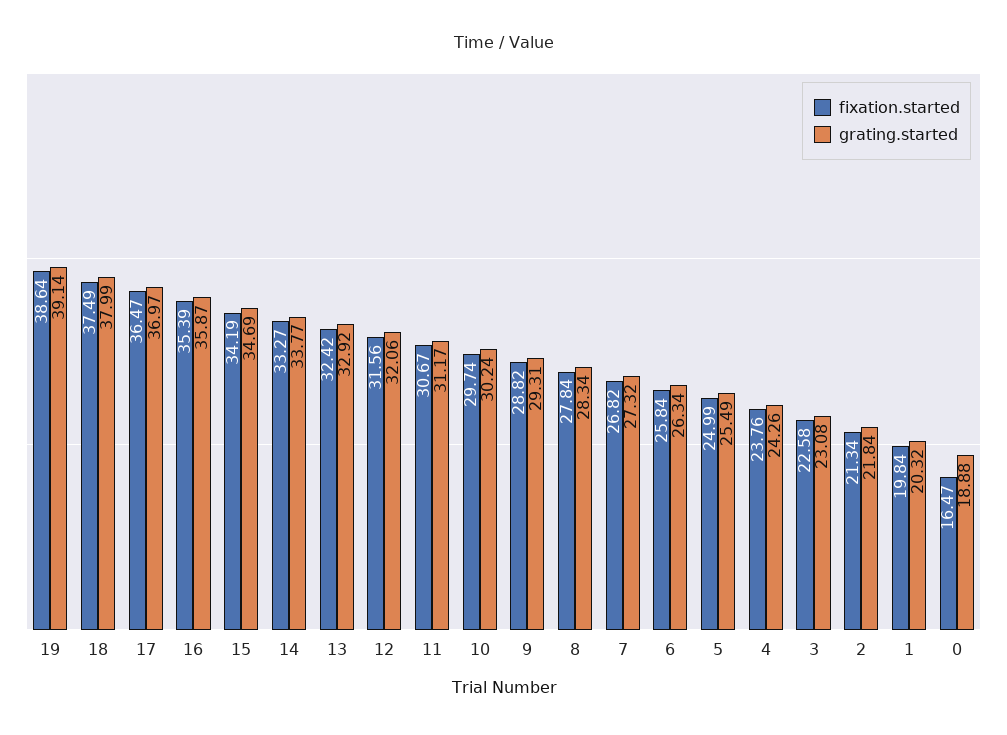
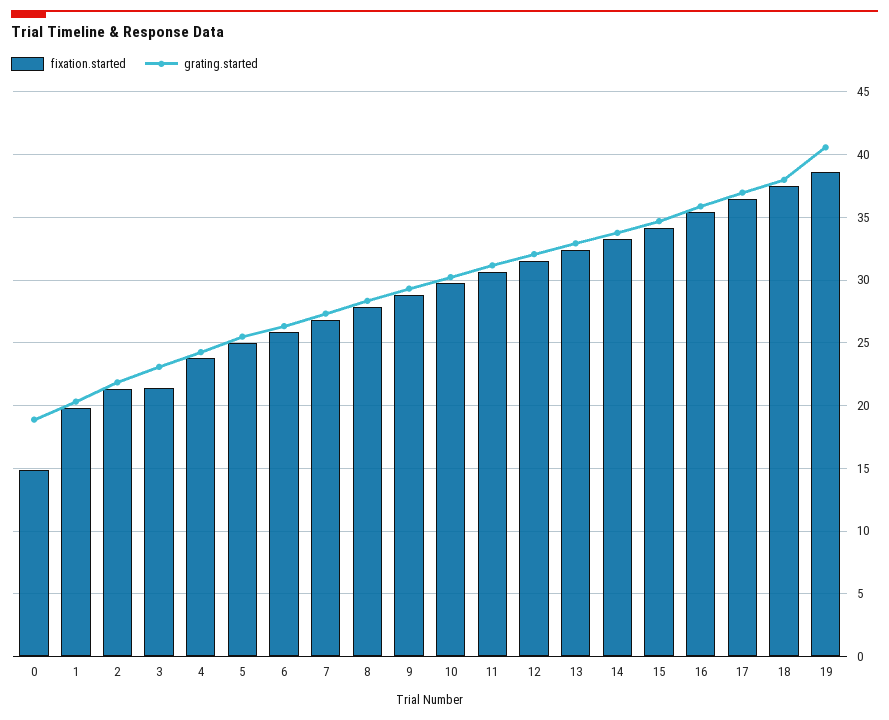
  {
    "fixation.started": {
      "19": 38.64,
      "18": 37.49,
      "17": 36.47,
      "16": 35.39,
      "15": 34.19,
      "14": 33.27,
      "13": 32.42,
      "12": 31.56,
      "11": 30.67,
      "10": 29.74,
      "9": 28.82,
      "8": 27.84,
      "7": 26.82,
      "6": 25.84,
      "5": 24.99,
      "4": 23.76,
-     "3": 22.58,
+     "3": 21.5,
      "2": 21.34,
      "1": 19.84,
-     "0": 16.47
+     "0": 15
    },
    "grating.started": {
-     "19": 39.14,
+     "19": 40.5,
      "18": 37.99,
      "17": 36.97,
      "16": 35.87,
      "15": 34.69,
      "14": 33.77,
      "13": 32.92,
      "12": 32.06,
      "11": 31.17,
      "10": 30.24,
      "9": 29.31,
      "8": 28.34,
      "7": 27.32,
      "6": 26.34,
      "5": 25.49,
      "4": 24.26,
      "3": 23.08,
      "2": 21.84,
      "1": 20.32,
      "0": 18.88
    }
  }

